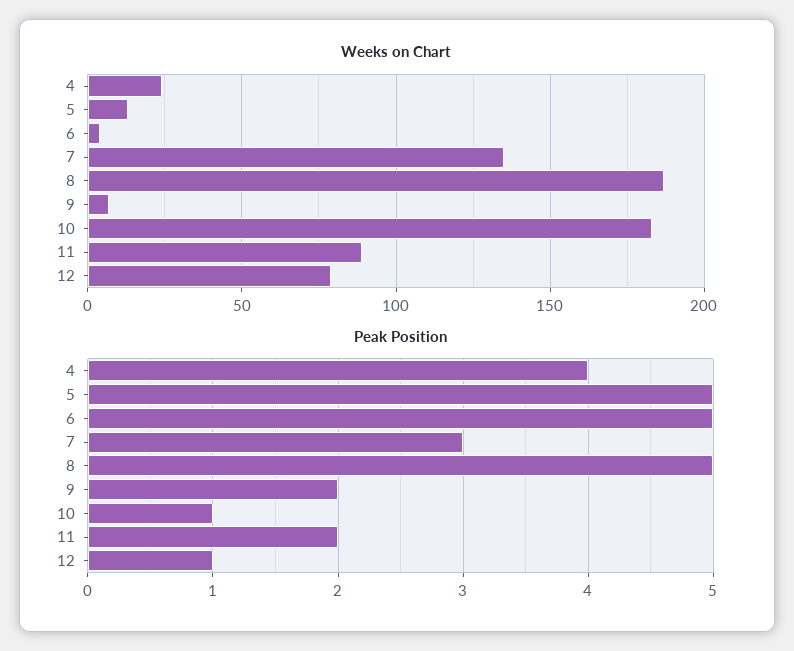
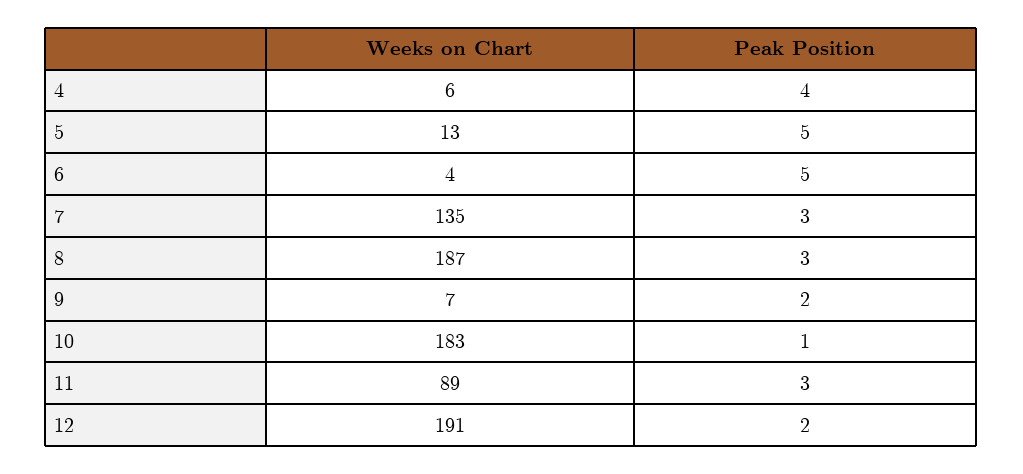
  {
    "Weeks on Chart": {
-     "4": 25,
+     "4": 6,
      "5": 13,
      "6": 4,
      "7": 135,
      "8": 187,
      "9": 7,
      "10": 183,
      "11": 89,
-     "12": 80
+     "12": 191
    },
    "Peak Position": {
      "4": 4,
      "5": 5,
      "6": 5,
      "7": 3,
-     "8": 5,
+     "8": 3,
      "9": 2,
      "10": 1,
-     "11": 2,
+     "11": 3,
-     "12": 1
+     "12": 2
    }
  }

